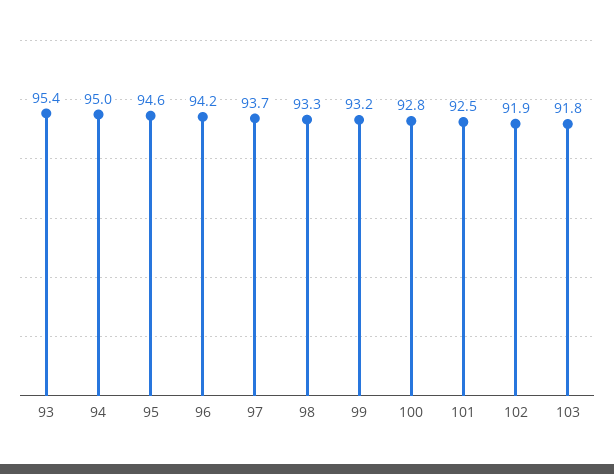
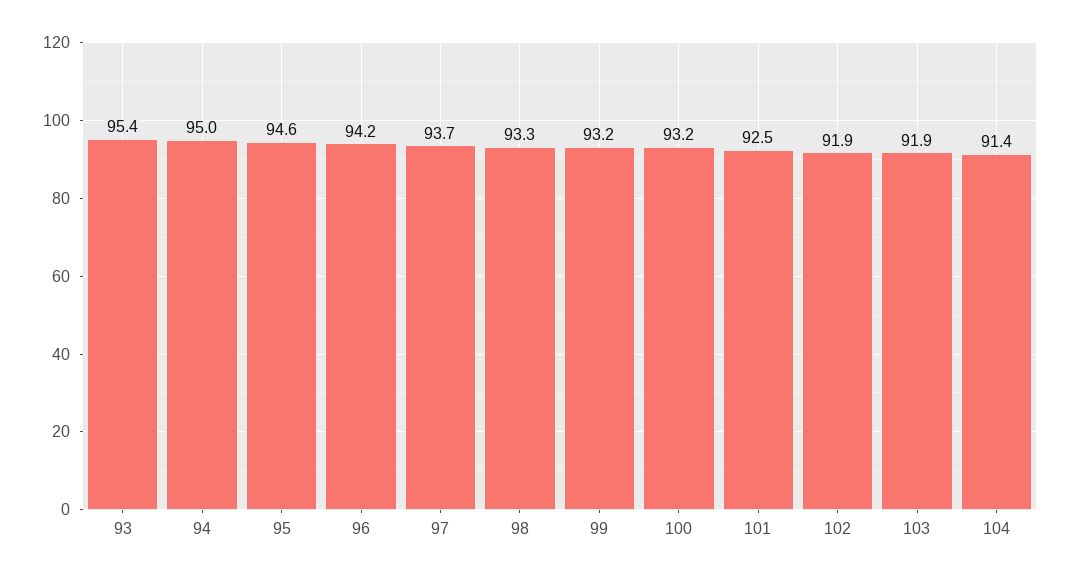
  {
    "93": 95.4,
    "94": 95,
    "95": 94.6,
    "96": 94.2,
    "97": 93.7,
    "98": 93.3,
    "99": 93.2,
-   "100": 92.8,
+   "100": 93.2,
    "101": 92.5,
    "102": 91.9,
-   "103": 91.8
+   "103": 91.9,
+   "104": 91.4
  }

